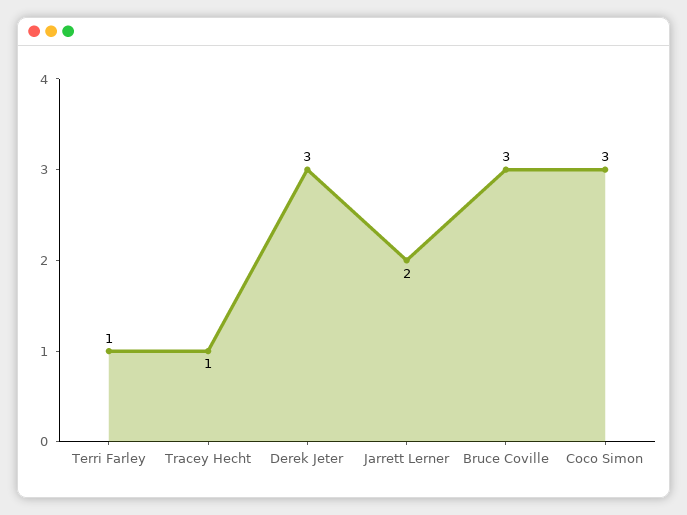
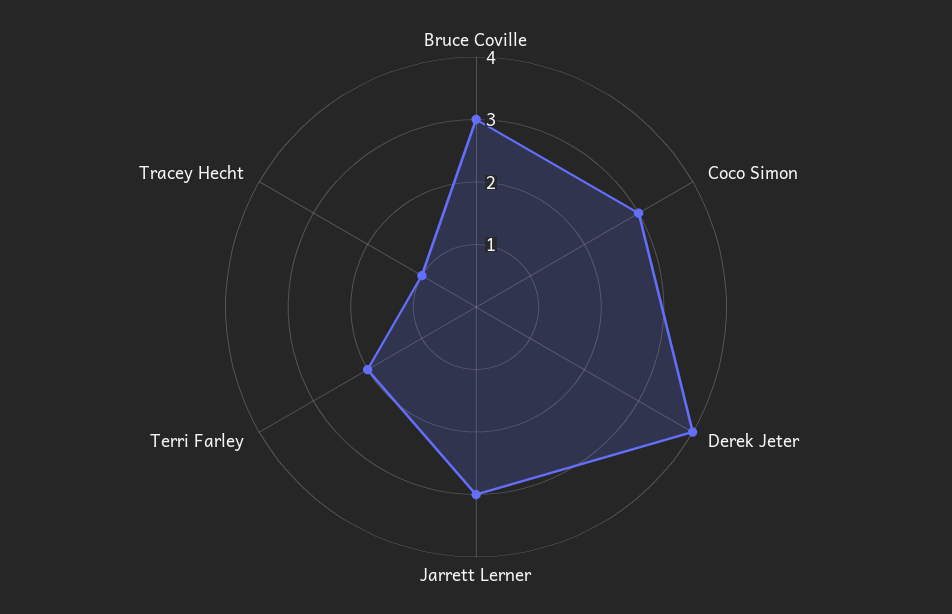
  {
-   "Terri Farley": 1,
+   "Terri Farley": 2,
    "Tracey Hecht": 1,
-   "Derek Jeter": 3,
+   "Derek Jeter": 4,
-   "Jarrett Lerner": 2,
+   "Jarrett Lerner": 3,
    "Bruce Coville": 3,
    "Coco Simon": 3
  }

